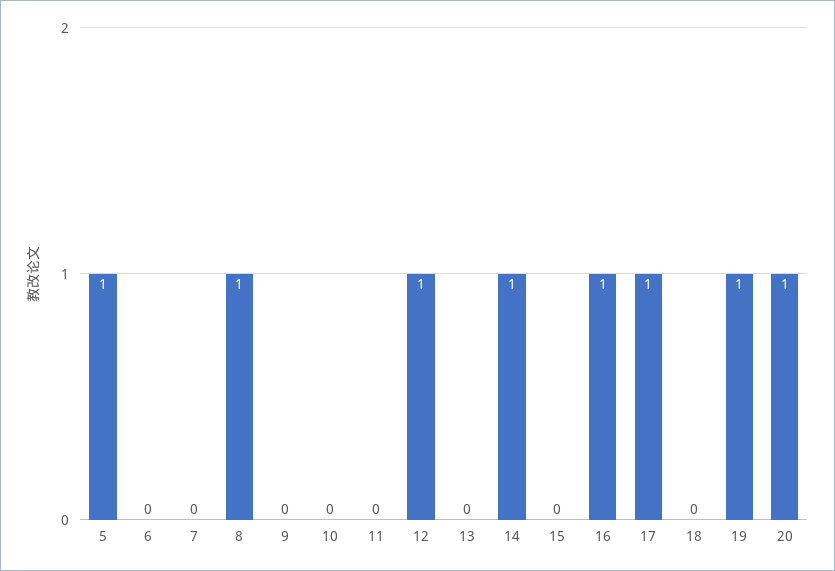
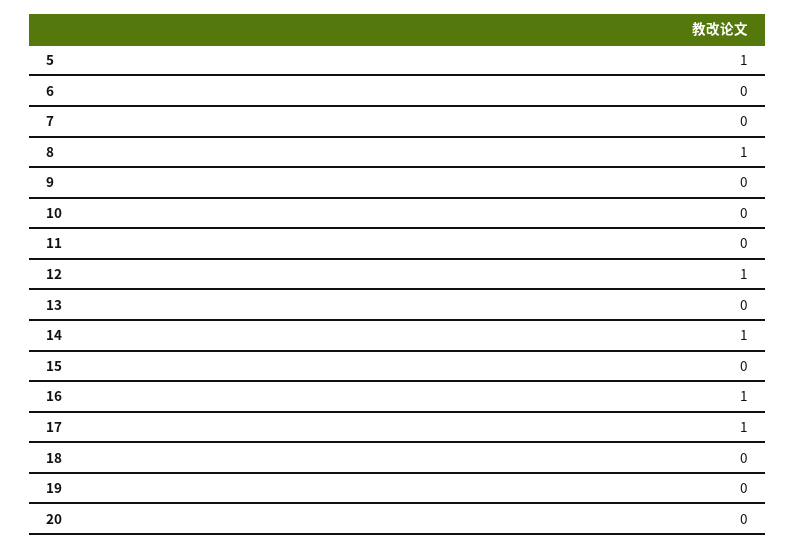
  {
    "5": 1,
    "6": 0,
    "7": 0,
    "8": 1,
    "9": 0,
    "10": 0,
    "11": 0,
    "12": 1,
    "13": 0,
    "14": 1,
    "15": 0,
    "16": 1,
    "17": 1,
    "18": 0,
-   "19": 1,
+   "19": 0,
-   "20": 1
+   "20": 0
  }

